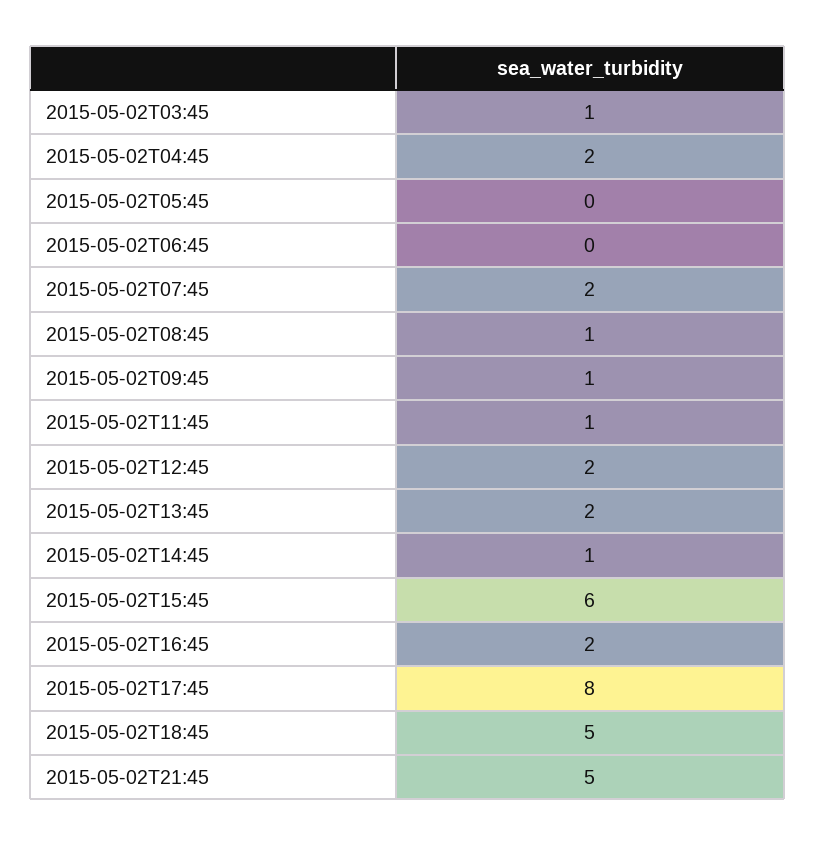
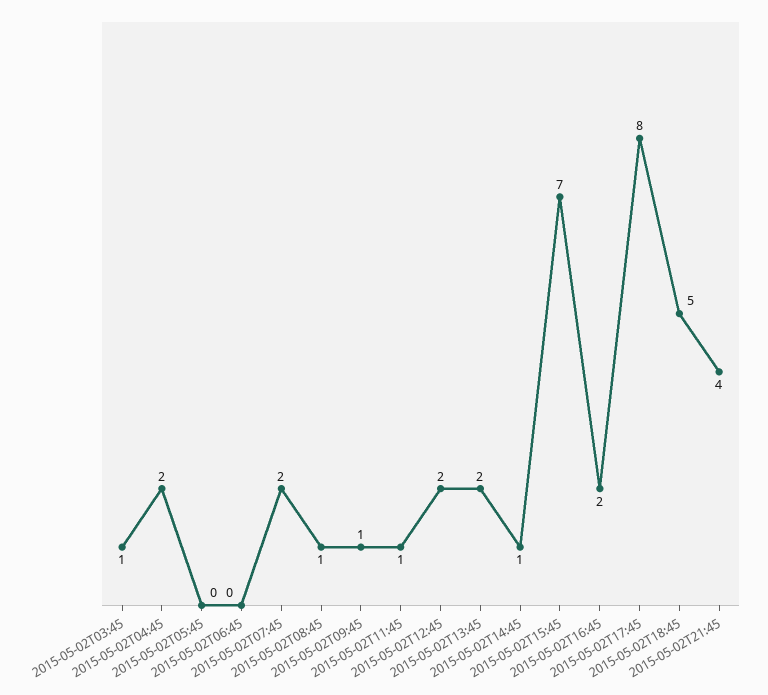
  {
    "2015-05-02T03:45": 1,
    "2015-05-02T04:45": 2,
    "2015-05-02T05:45": 0,
    "2015-05-02T06:45": 0,
    "2015-05-02T07:45": 2,
    "2015-05-02T08:45": 1,
    "2015-05-02T09:45": 1,
    "2015-05-02T11:45": 1,
    "2015-05-02T12:45": 2,
    "2015-05-02T13:45": 2,
    "2015-05-02T14:45": 1,
-   "2015-05-02T15:45": 6,
+   "2015-05-02T15:45": 7,
    "2015-05-02T16:45": 2,
    "2015-05-02T17:45": 8,
    "2015-05-02T18:45": 5,
-   "2015-05-02T21:45": 5
+   "2015-05-02T21:45": 4
  }

